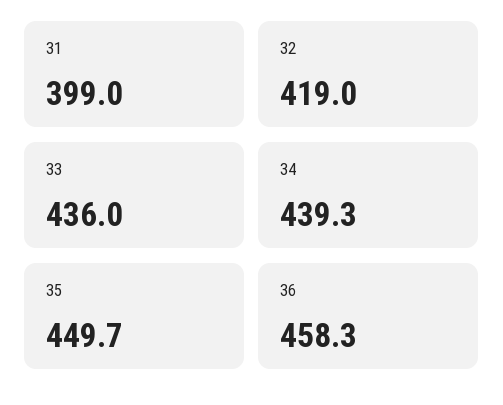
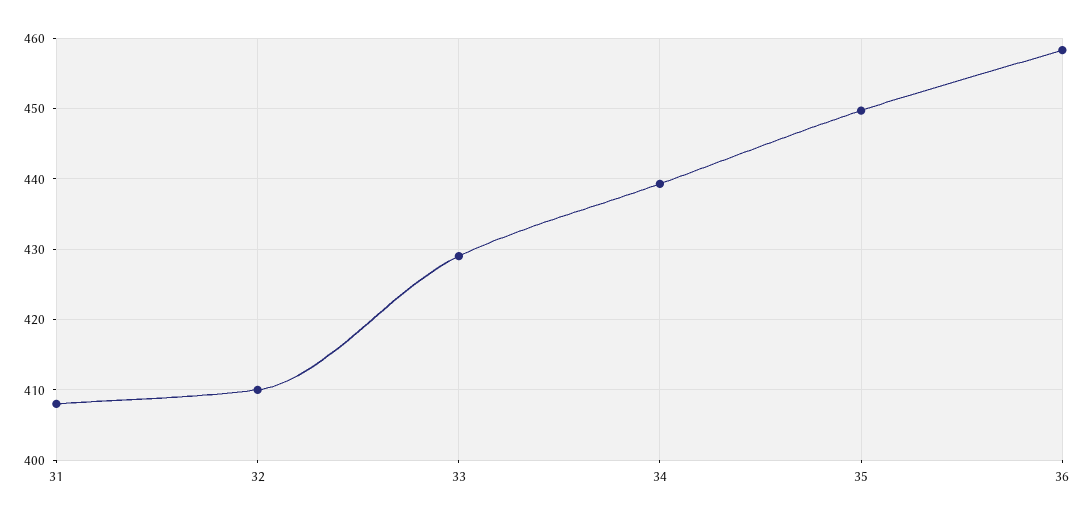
  {
-   "31": 399,
+   "31": 408,
-   "32": 419,
+   "32": 410,
-   "33": 436,
+   "33": 429,
    "34": 439.3,
    "35": 449.7,
    "36": 458.3
  }

